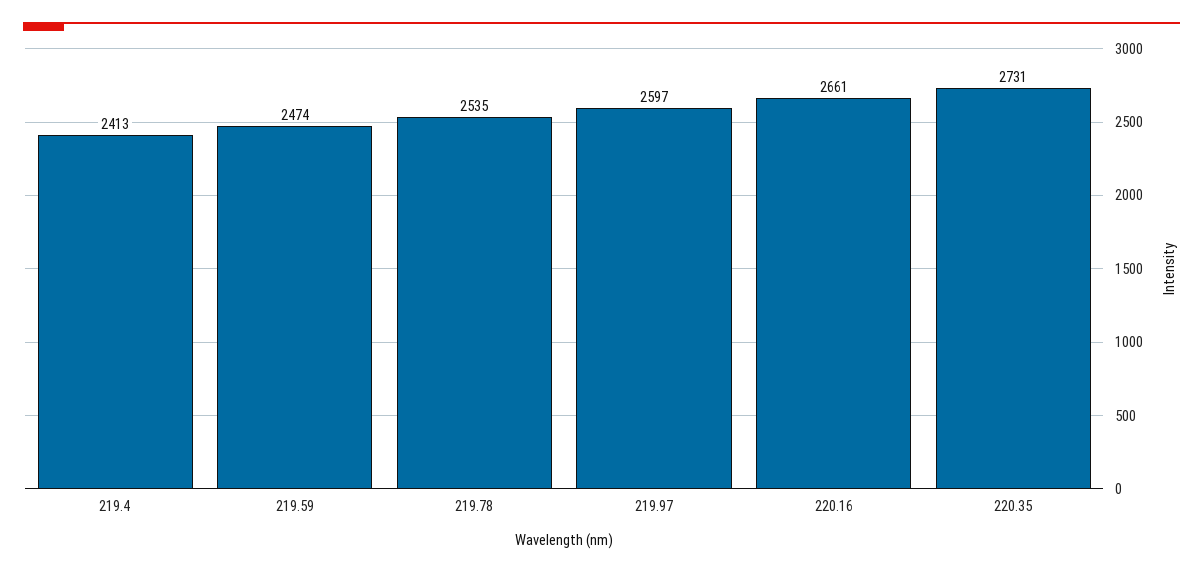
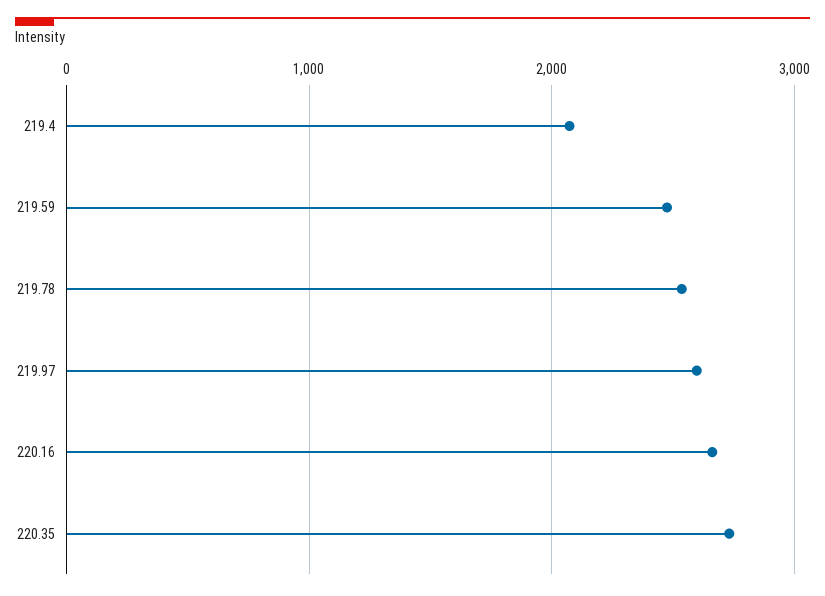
  {
-   "219.4": 2413,
+   "219.4": 2100,
    "219.59": 2474,
    "219.78": 2535,
    "219.97": 2597,
    "220.16": 2661,
    "220.35": 2731
  }

